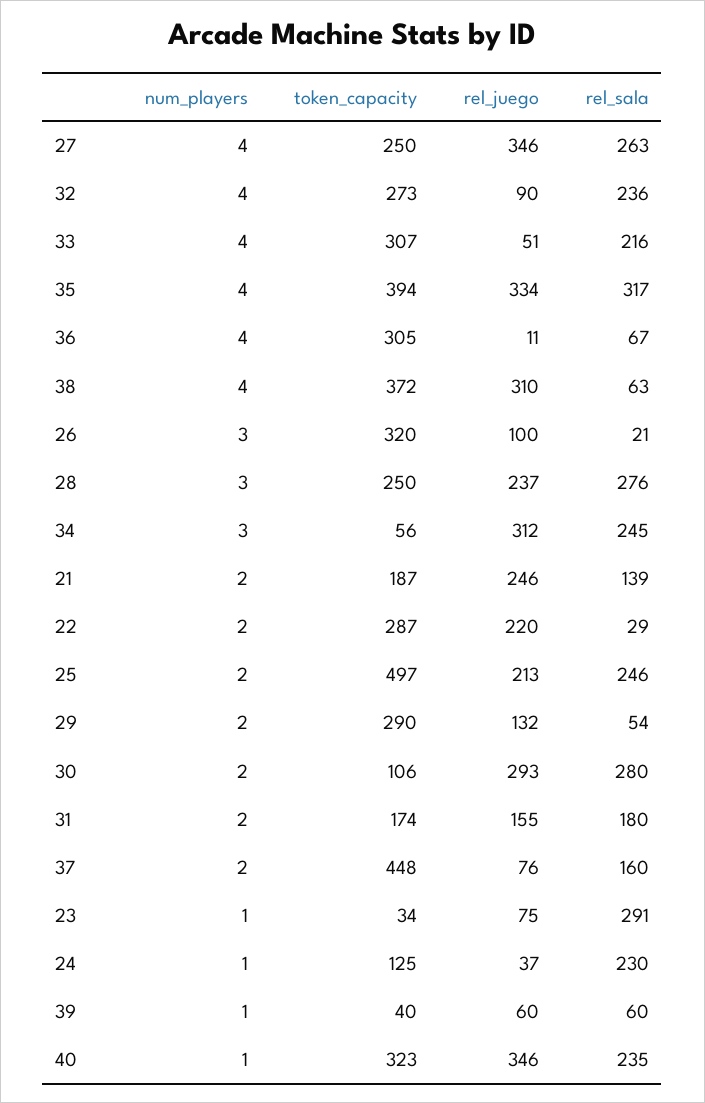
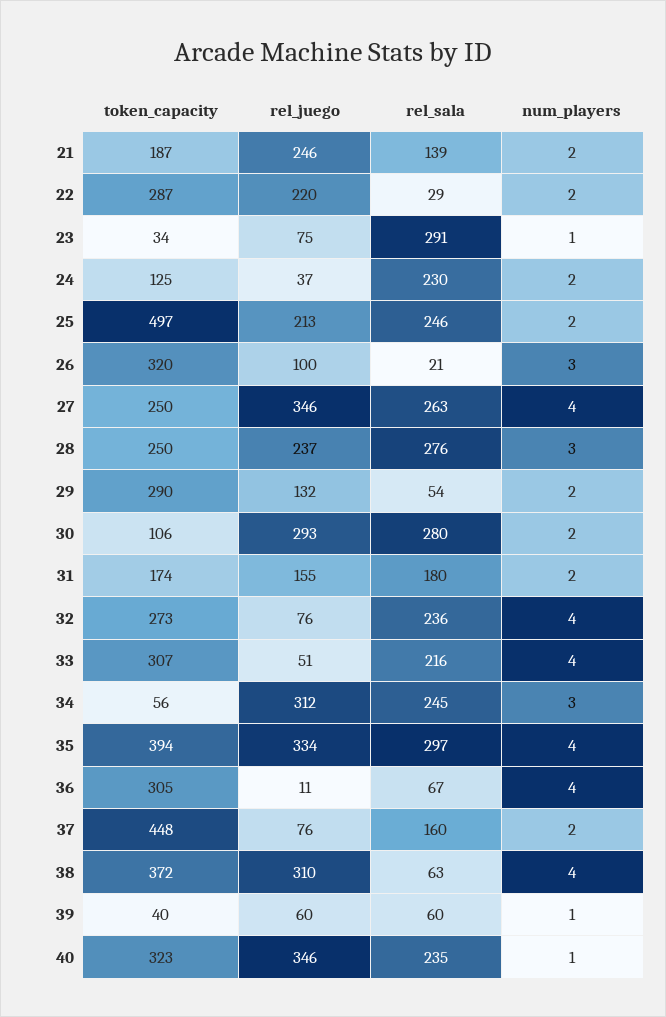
  {
    "num_players": {
      "27": 4,
      "32": 4,
      "33": 4,
      "35": 4,
      "36": 4,
      "38": 4,
      "26": 3,
      "28": 3,
      "34": 3,
      "21": 2,
      "22": 2,
      "25": 2,
      "29": 2,
      "30": 2,
      "31": 2,
      "37": 2,
      "23": 1,
-     "24": 1,
+     "24": 2,
      "39": 1,
      "40": 1
    },
    "token_capacity": {
      "27": 250,
      "32": 273,
      "33": 307,
      "35": 394,
      "36": 305,
      "38": 372,
      "26": 320,
      "28": 250,
      "34": 56,
      "21": 187,
      "22": 287,
      "25": 497,
      "29": 290,
      "30": 106,
      "31": 174,
      "37": 448,
      "23": 34,
      "24": 125,
      "39": 40,
      "40": 323
    },
    "rel_juego": {
      "27": 346,
-     "32": 90,
+     "32": 76,
      "33": 51,
      "35": 334,
      "36": 11,
      "38": 310,
      "26": 100,
      "28": 237,
      "34": 312,
      "21": 246,
      "22": 220,
      "25": 213,
      "29": 132,
      "30": 293,
      "31": 155,
      "37": 76,
      "23": 75,
      "24": 37,
      "39": 60,
      "40": 346
    },
    "rel_sala": {
      "27": 263,
      "32": 236,
      "33": 216,
-     "35": 317,
+     "35": 297,
      "36": 67,
      "38": 63,
      "26": 21,
      "28": 276,
      "34": 245,
      "21": 139,
      "22": 29,
      "25": 246,
      "29": 54,
      "30": 280,
      "31": 180,
      "37": 160,
      "23": 291,
      "24": 230,
      "39": 60,
      "40": 235
    }
  }

